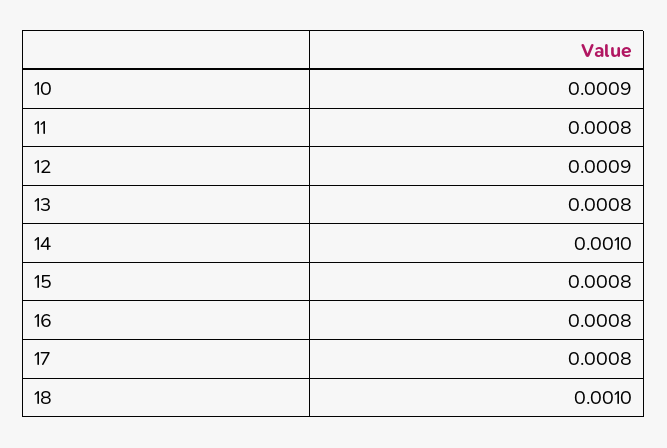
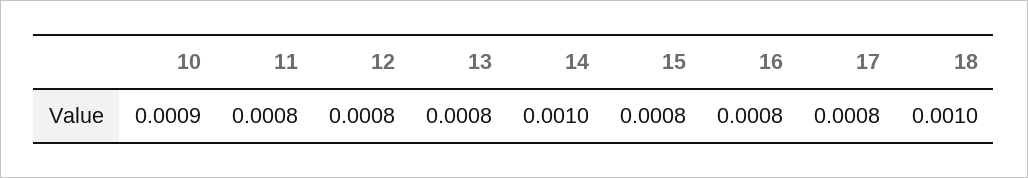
  {
    "10": 0.0009,
    "11": 0.0008,
-   "12": 0.0009,
+   "12": 0.0008,
    "13": 0.0008,
    "14": 0.001,
    "15": 0.0008,
    "16": 0.0008,
    "17": 0.0008,
    "18": 0.001
  }

